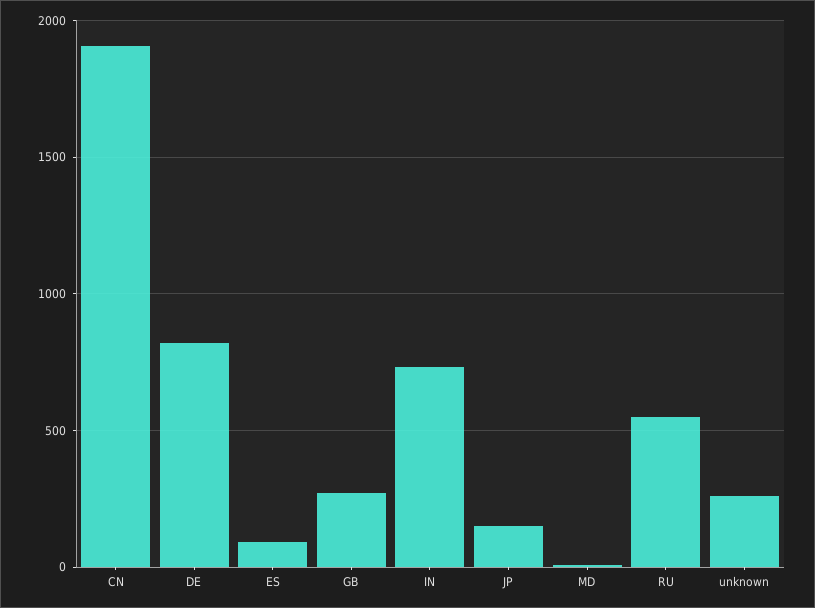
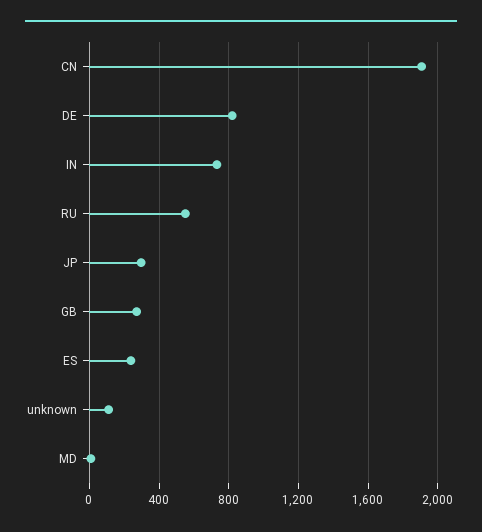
  {
    "CN": 1900,
    "DE": 800,
-   "ES": 100,
+   "ES": 250,
    "GB": 250,
    "IN": 750,
-   "JP": 150,
+   "JP": 300,
    "MD": 0,
    "RU": 550,
-   "unknown": 250
+   "unknown": 100
  }

